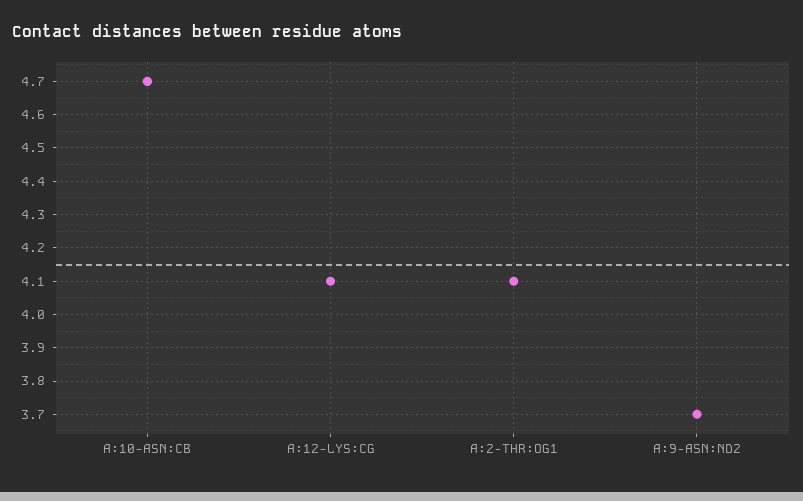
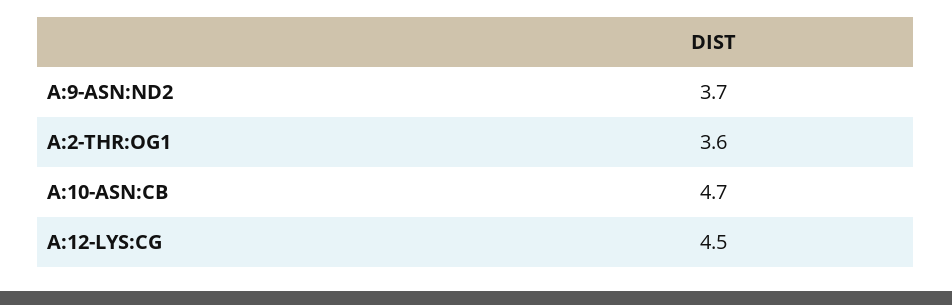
  {
    "A:10-ASN:CB": 4.7,
-   "A:12-LYS:CG": 4.1,
+   "A:12-LYS:CG": 4.5,
-   "A:2-THR:OG1": 4.1,
+   "A:2-THR:OG1": 3.6,
    "A:9-ASN:ND2": 3.7
  }

